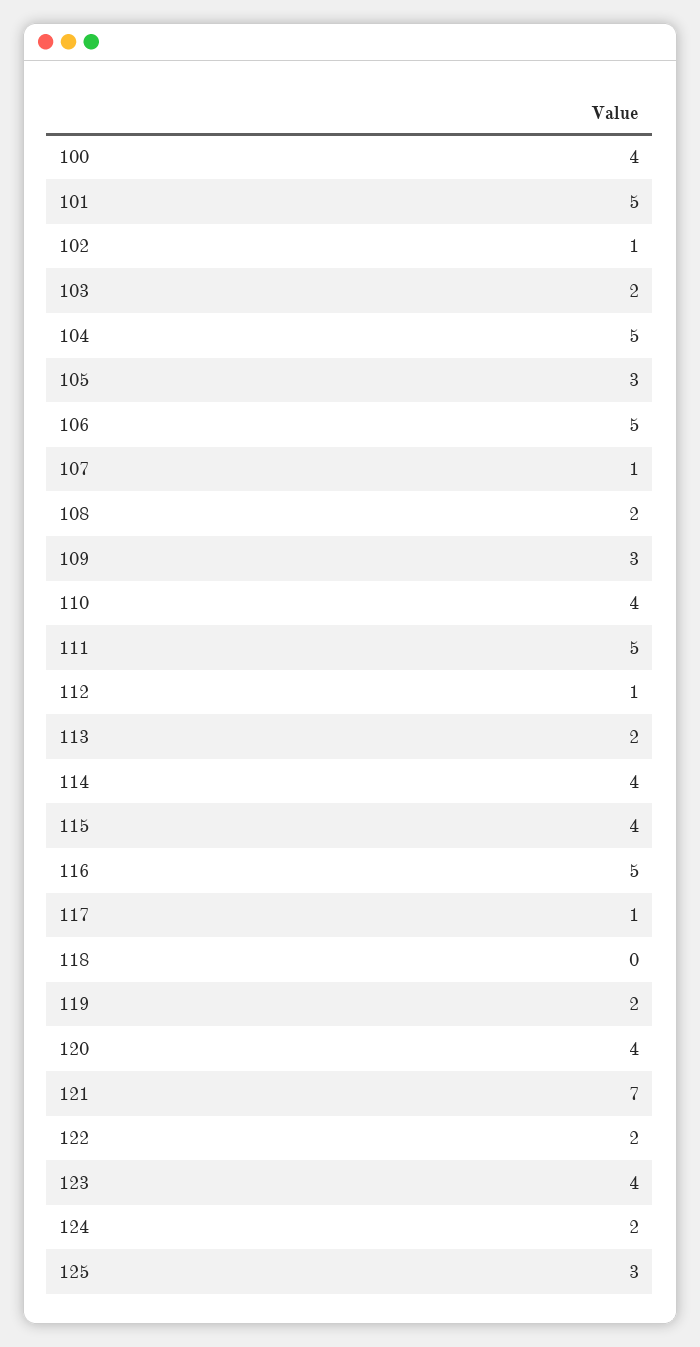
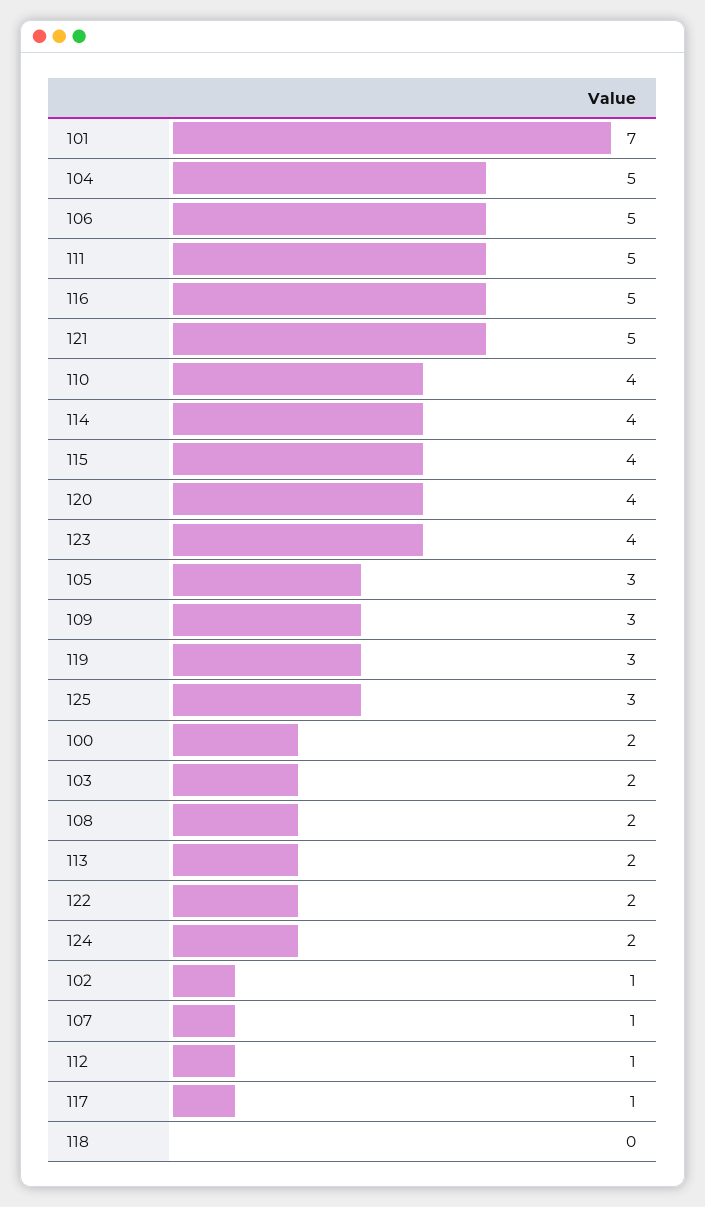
  {
-   "100": 4,
+   "100": 2,
-   "101": 5,
+   "101": 7,
    "102": 1,
    "103": 2,
    "104": 5,
    "105": 3,
    "106": 5,
    "107": 1,
    "108": 2,
    "109": 3,
    "110": 4,
    "111": 5,
    "112": 1,
    "113": 2,
    "114": 4,
    "115": 4,
    "116": 5,
    "117": 1,
    "118": 0,
-   "119": 2,
+   "119": 3,
    "120": 4,
-   "121": 7,
+   "121": 5,
    "122": 2,
    "123": 4,
    "124": 2,
    "125": 3
  }

